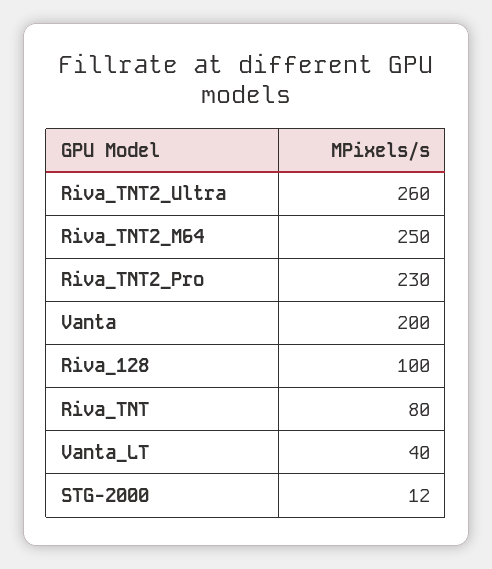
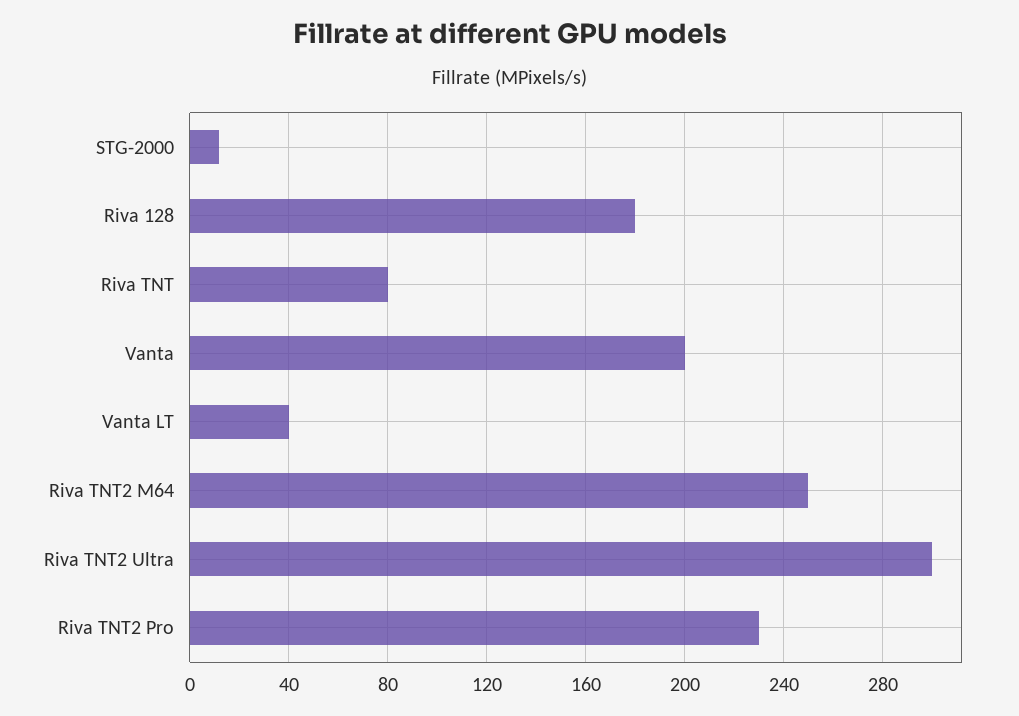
  {
-   "Riva_TNT2_Ultra": 260,
+   "Riva_TNT2_Ultra": 300,
    "Riva_TNT2_M64": 250,
    "Riva_TNT2_Pro": 230,
    "Vanta": 200,
-   "Riva_128": 100,
+   "Riva_128": 180,
    "Riva_TNT": 80,
    "Vanta_LT": 40,
    "STG-2000": 12
  }

